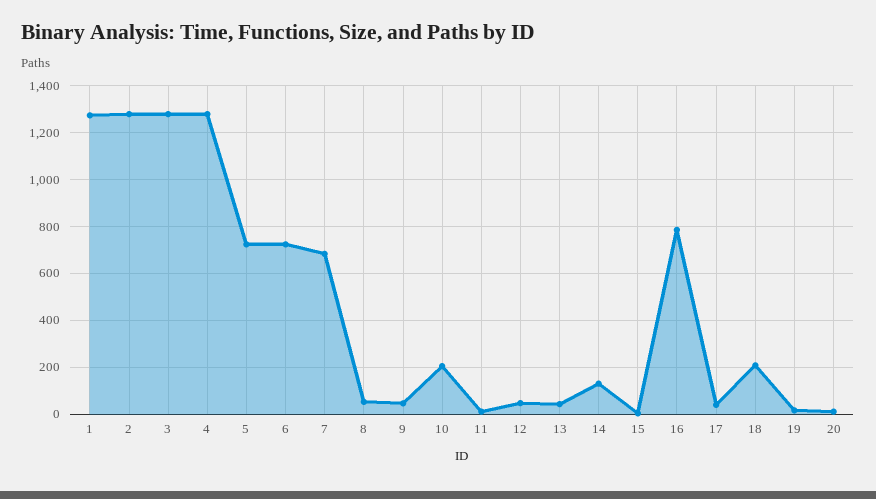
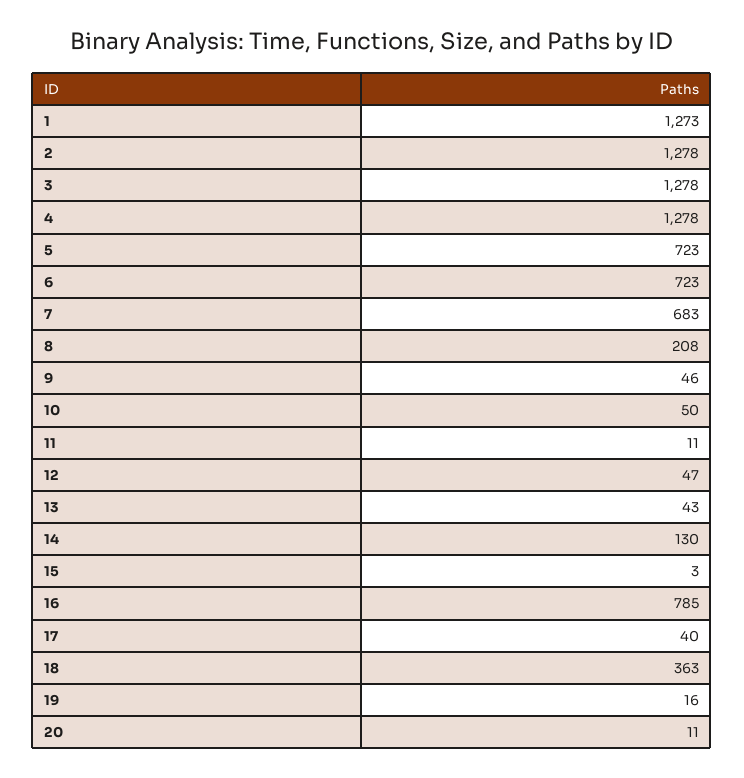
  {
    "1": 1273,
    "2": 1278,
    "3": 1278,
    "4": 1278,
    "5": 723,
    "6": 723,
    "7": 683,
-   "8": 50,
+   "8": 208,
    "9": 46,
-   "10": 200,
+   "10": 50,
    "11": 11,
    "12": 47,
    "13": 43,
    "14": 130,
    "15": 3,
    "16": 785,
    "17": 40,
-   "18": 200,
+   "18": 363,
    "19": 16,
    "20": 11
  }

